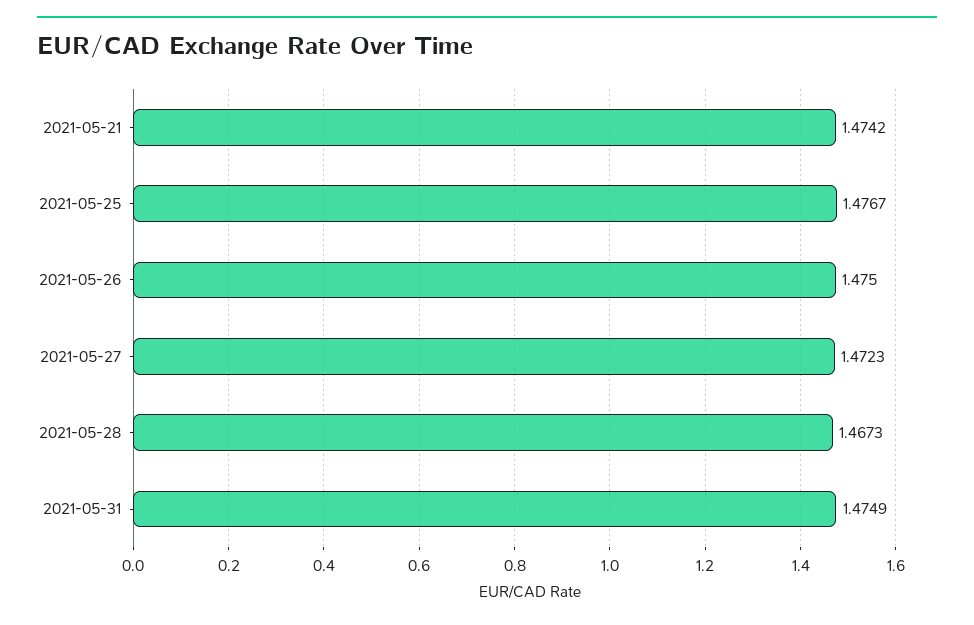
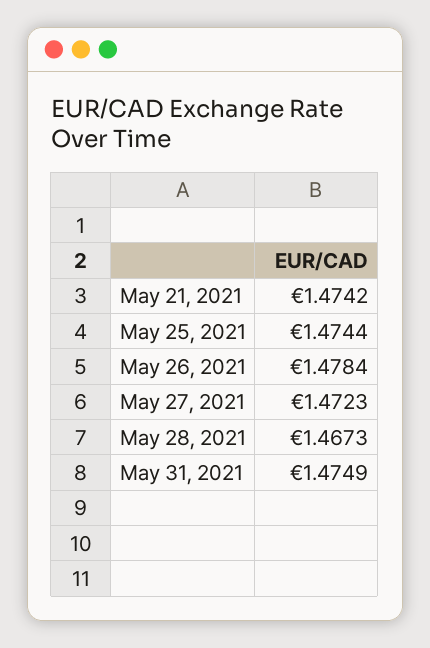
  {
    "2021-05-21": 1.4742,
-   "2021-05-25": 1.4767,
+   "2021-05-25": 1.4744,
-   "2021-05-26": 1.475,
+   "2021-05-26": 1.4784,
    "2021-05-27": 1.4723,
    "2021-05-28": 1.4673,
    "2021-05-31": 1.4749
  }

